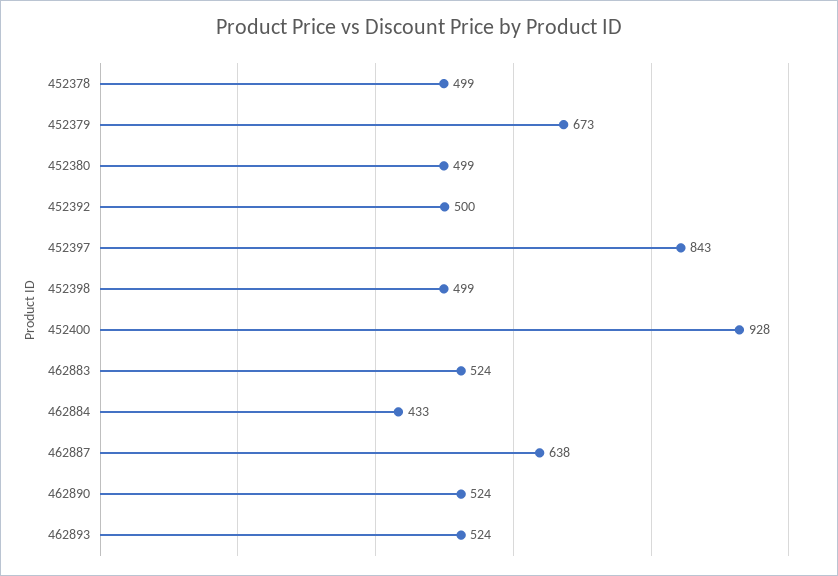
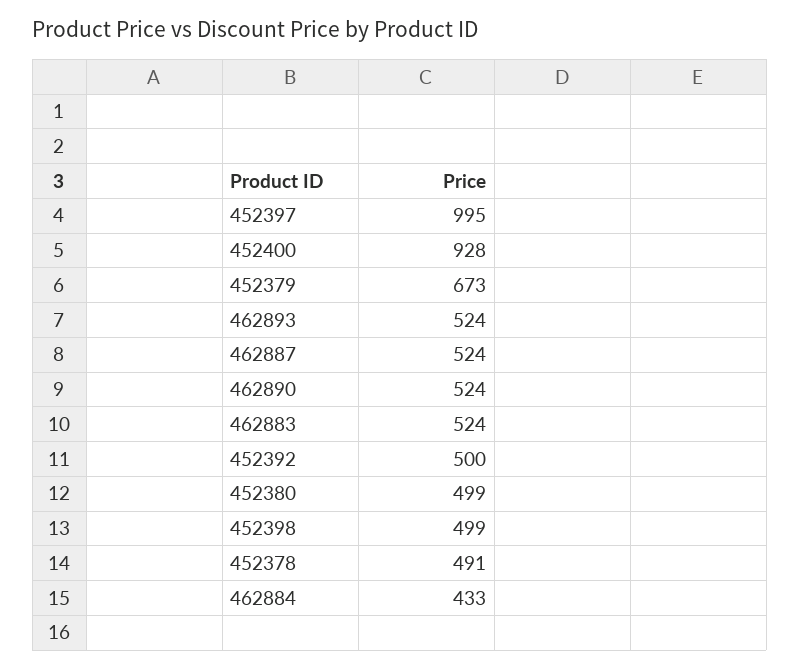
  {
-   "452378": 499,
+   "452378": 491,
    "452379": 673,
    "452380": 499,
    "452392": 500,
-   "452397": 843,
+   "452397": 995,
    "452398": 499,
    "452400": 928,
    "462883": 524,
    "462884": 433,
-   "462887": 638,
+   "462887": 524,
    "462890": 524,
    "462893": 524
  }

